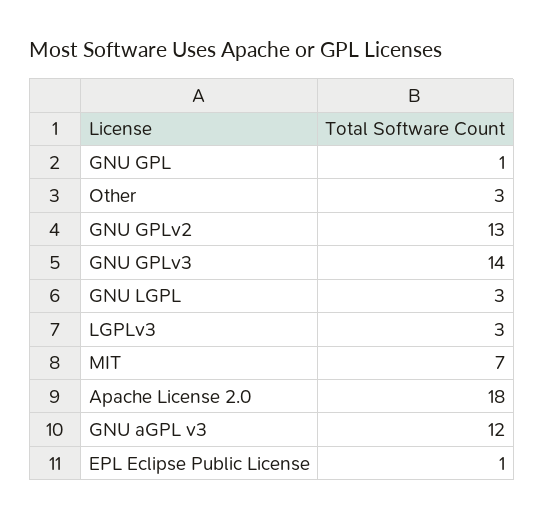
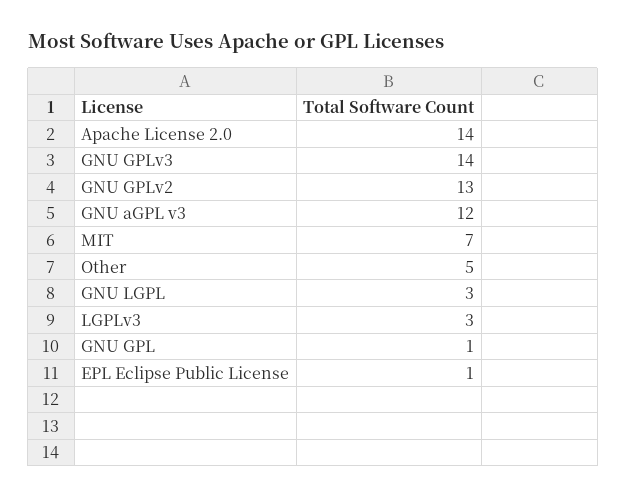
  {
    "GNU GPL": 1,
-   "Other": 3,
+   "Other": 5,
    "GNU GPLv2": 13,
    "GNU GPLv3": 14,
    "GNU LGPL": 3,
    "LGPLv3": 3,
    "MIT": 7,
-   "Apache License 2.0": 18,
+   "Apache License 2.0": 14,
    "GNU aGPL v3": 12,
    "EPL Eclipse Public License": 1
  }

